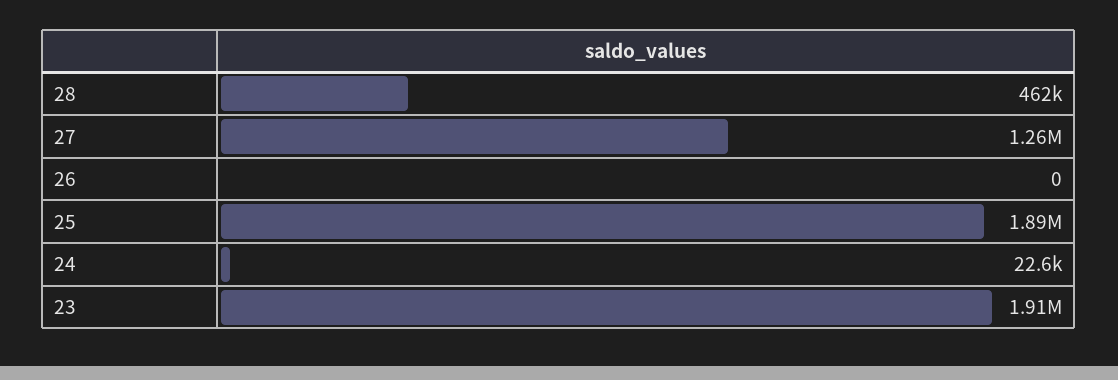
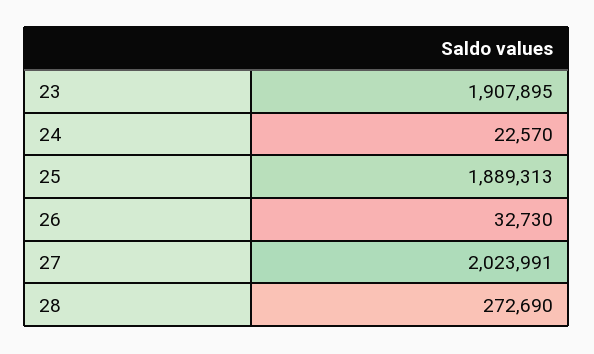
  {
-   "28": 462000,
+   "28": 272690,
-   "27": 1260000,
+   "27": 2023991,
-   "26": 0,
+   "26": 32730,
    "25": 1889313,
    "24": 22570,
    "23": 1907895
  }

